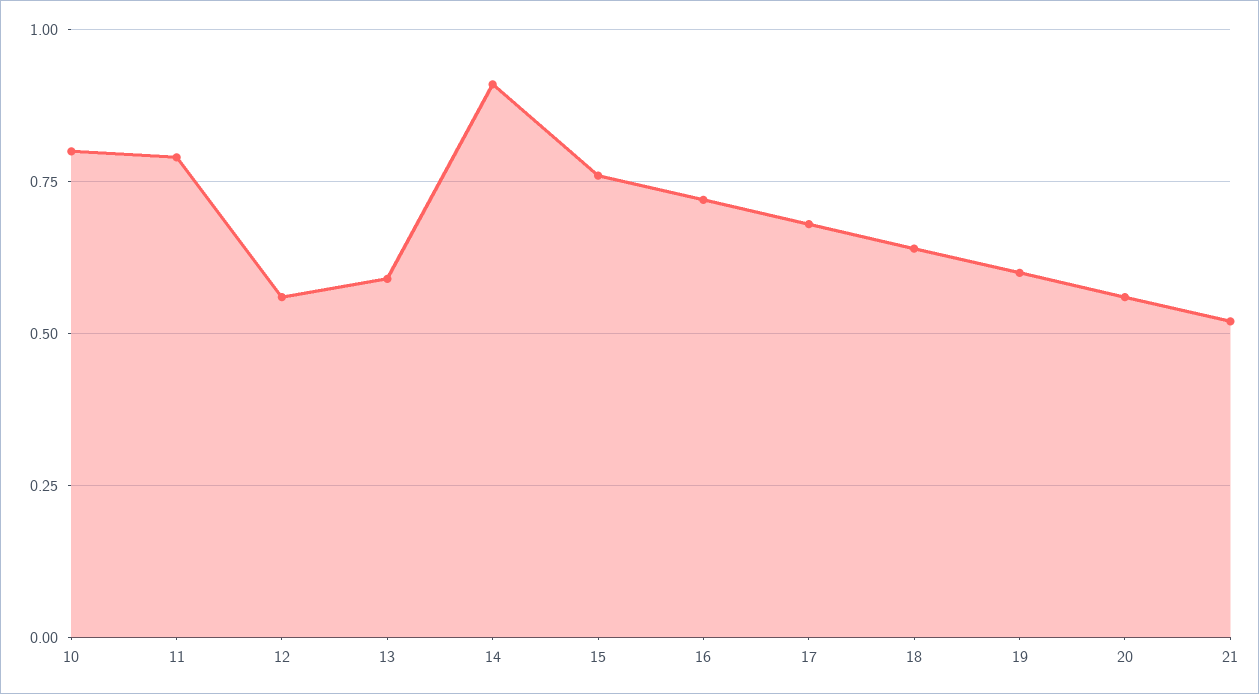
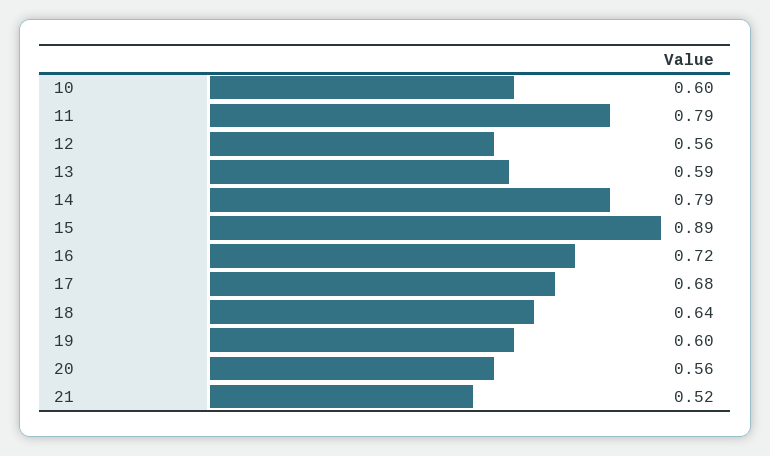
  {
-   "10": 0.8,
+   "10": 0.6,
    "11": 0.79,
    "12": 0.56,
    "13": 0.59,
-   "14": 0.9,
+   "14": 0.79,
-   "15": 0.75,
+   "15": 0.89,
    "16": 0.72,
    "17": 0.68,
    "18": 0.64,
    "19": 0.6,
    "20": 0.56,
    "21": 0.52
  }

